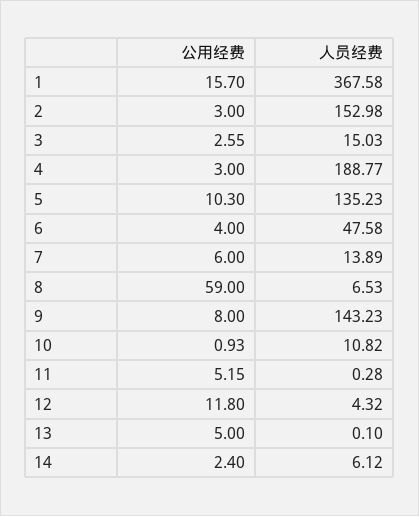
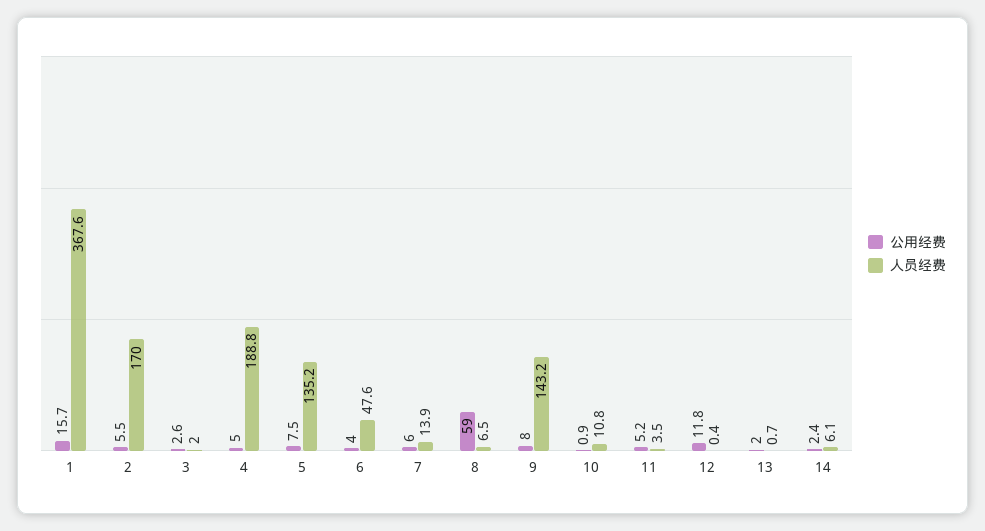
  {
    "公用经费": {
      "1": 15.7,
-     "2": 3,
+     "2": 5.5,
      "3": 2.55,
-     "4": 3,
+     "4": 5,
-     "5": 10.3,
+     "5": 7.5,
      "6": 4,
      "7": 6,
      "8": 59,
      "9": 8,
      "10": 0.93,
      "11": 5.15,
      "12": 11.8,
-     "13": 5,
+     "13": 2,
      "14": 2.4
    },
    "人员经费": {
      "1": 367.58,
-     "2": 152.98,
+     "2": 170,
-     "3": 15.03,
+     "3": 2,
      "4": 188.77,
      "5": 135.23,
      "6": 47.58,
      "7": 13.89,
      "8": 6.53,
      "9": 143.23,
      "10": 10.82,
-     "11": 0.28,
+     "11": 3.5,
-     "12": 4.32,
+     "12": 0.4,
-     "13": 0.1,
+     "13": 0.7,
      "14": 6.12
    }
  }

